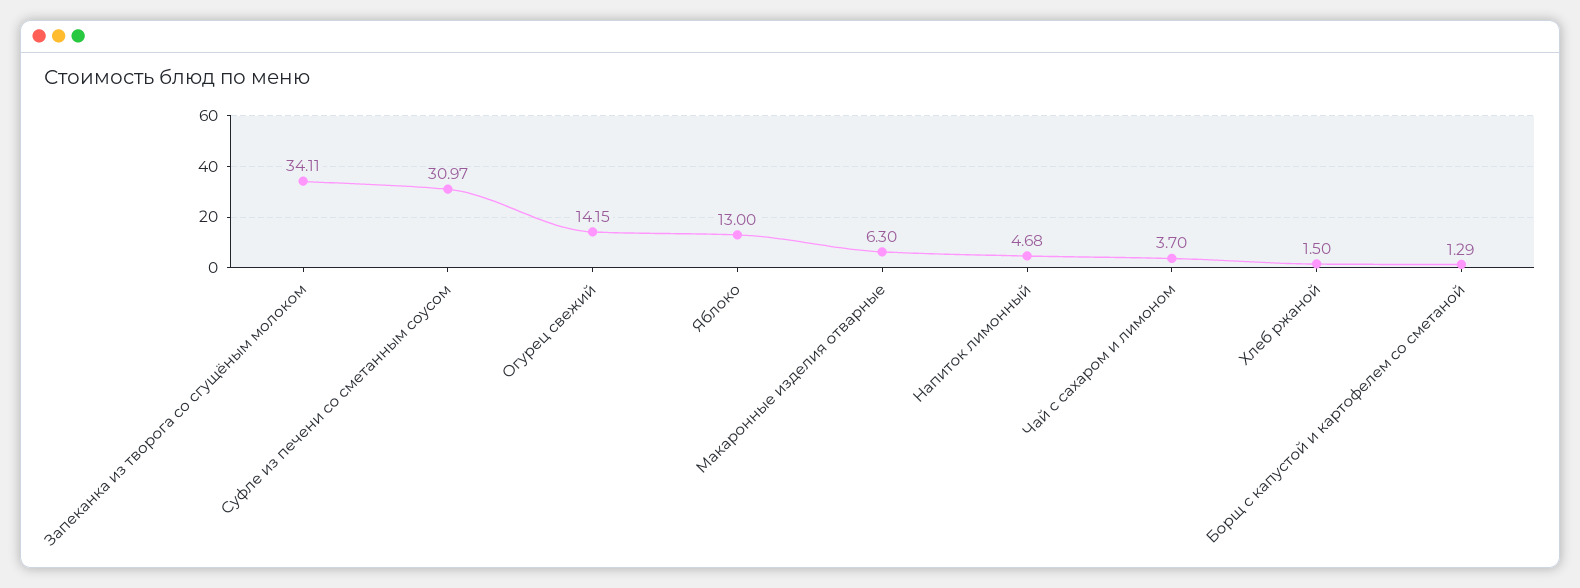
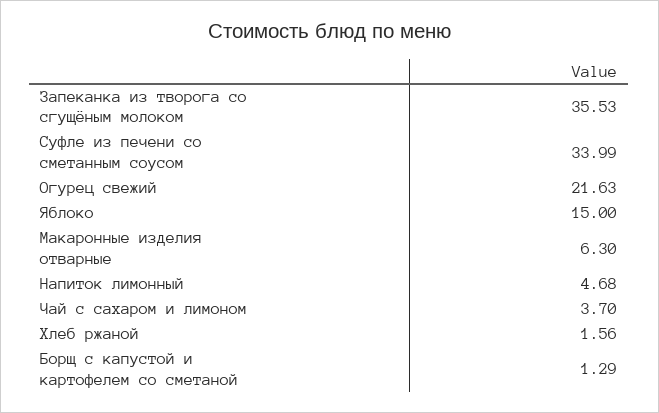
  {
-   "Запеканка из творога со сгущёным молоком": 34.11,
+   "Запеканка из творога со сгущёным молоком": 35.53,
-   "Суфле из печени со сметанным соусом": 30.97,
+   "Суфле из печени со сметанным соусом": 33.99,
-   "Огурец свежий": 14.15,
+   "Огурец свежий": 21.63,
-   "Яблоко": 13,
+   "Яблоко": 15,
    "Макаронные изделия отварные": 6.3,
    "Напиток лимонный": 4.68,
    "Чай с сахаром и лимоном": 3.7,
-   "Хлеб ржаной": 1.5,
+   "Хлеб ржаной": 1.56,
    "Борщ с капустой и картофелем со сметаной": 1.29
  }

